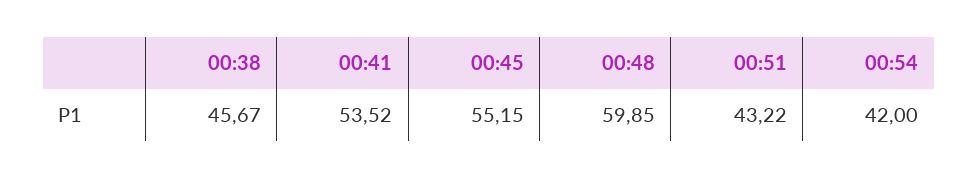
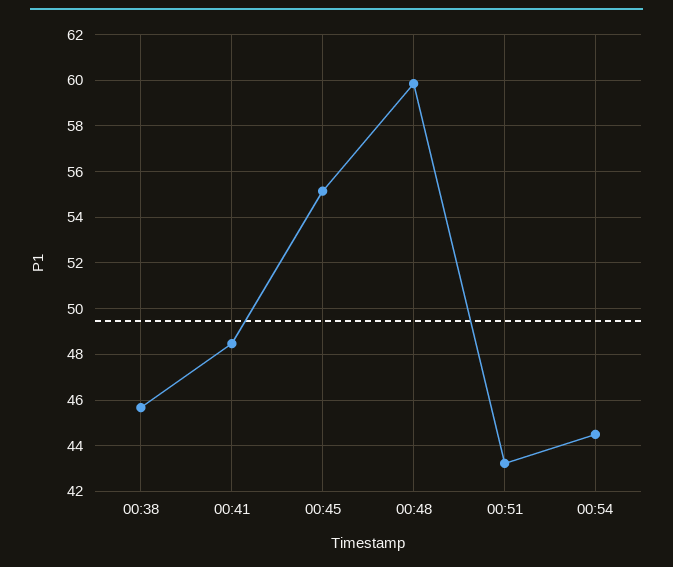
  {
    "00:38": 45.67,
-   "00:41": 53.52,
+   "00:41": 48.5,
    "00:45": 55.15,
    "00:48": 59.85,
    "00:51": 43.22,
-   "00:54": 42
+   "00:54": 44.5
  }

